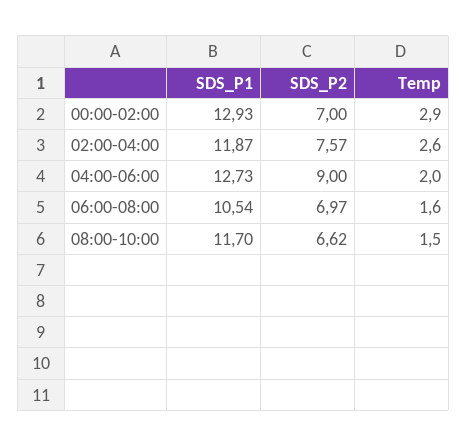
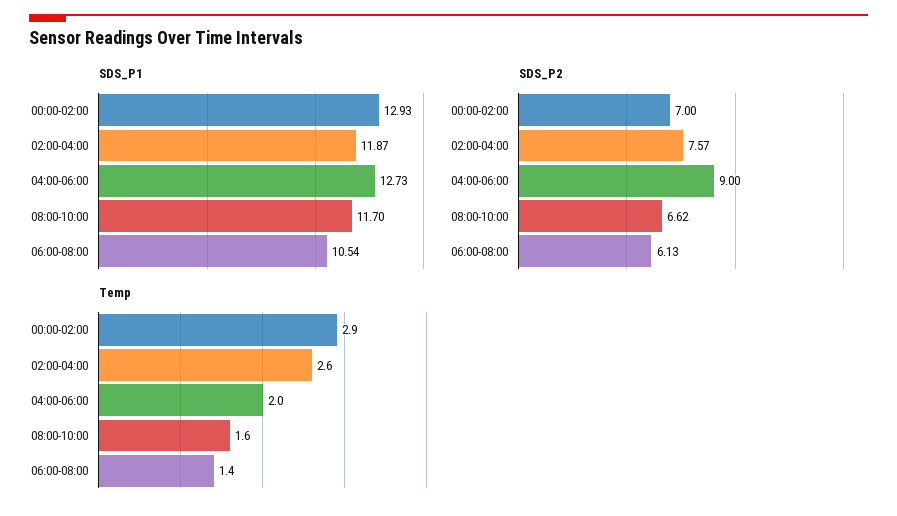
  {
    "SDS_P1": {
      "00:00-02:00": 12.93,
      "02:00-04:00": 11.87,
      "04:00-06:00": 12.73,
      "06:00-08:00": 10.54,
      "08:00-10:00": 11.7
    },
    "SDS_P2": {
      "00:00-02:00": 7,
      "02:00-04:00": 7.57,
      "04:00-06:00": 9,
-     "06:00-08:00": 6.97,
+     "06:00-08:00": 6.13,
      "08:00-10:00": 6.62
    },
    "Temp": {
      "00:00-02:00": 2.9,
      "02:00-04:00": 2.6,
      "04:00-06:00": 2,
-     "06:00-08:00": 1.6,
+     "06:00-08:00": 1.4,
-     "08:00-10:00": 1.5
+     "08:00-10:00": 1.6
    }
  }

